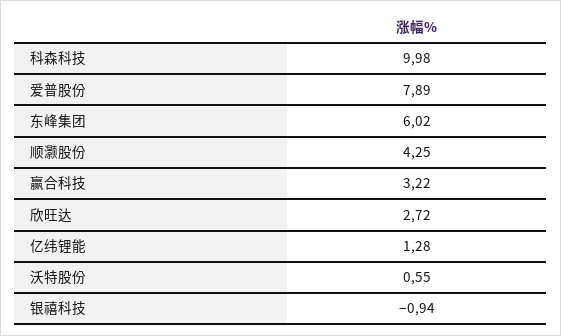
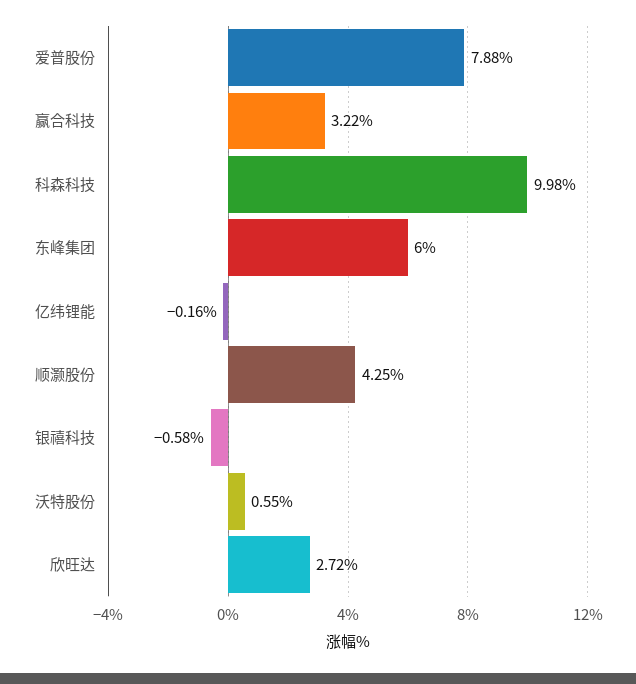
  {
    "科森科技": 9.98,
-   "爱普股份": 7.89,
+   "爱普股份": 7.88,
-   "东峰集团": 6.02,
+   "东峰集团": 6,
    "顺灏股份": 4.25,
    "赢合科技": 3.22,
    "欣旺达": 2.72,
-   "亿纬锂能": 1.28,
+   "亿纬锂能": -0.16,
    "沃特股份": 0.55,
-   "银禧科技": -0.94
+   "银禧科技": -0.58
  }

